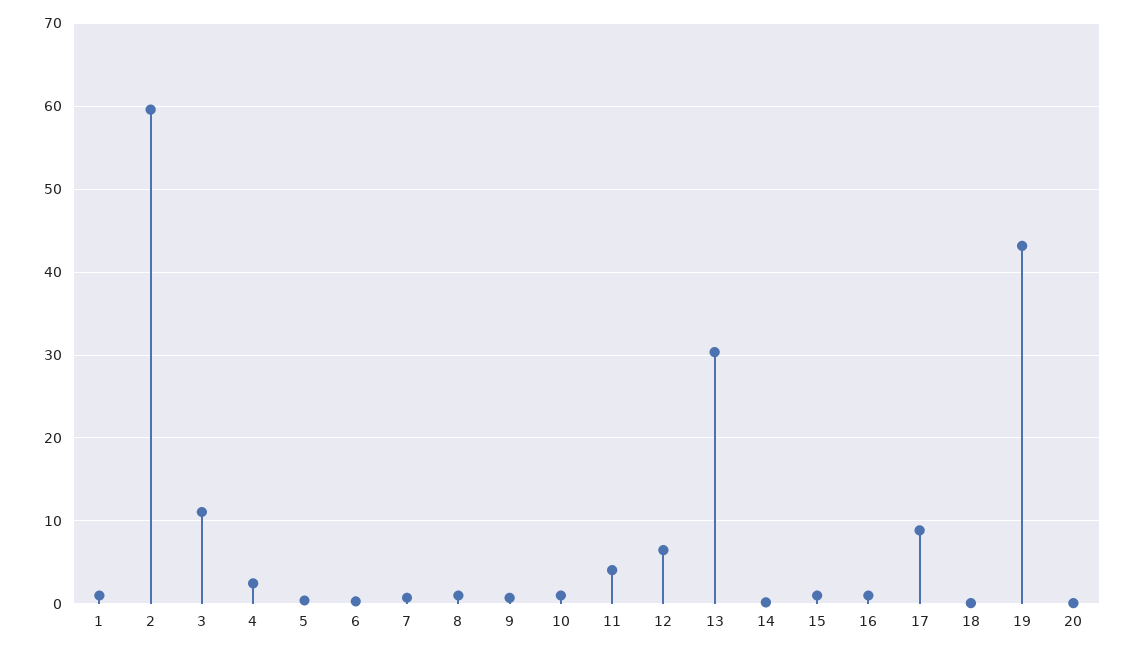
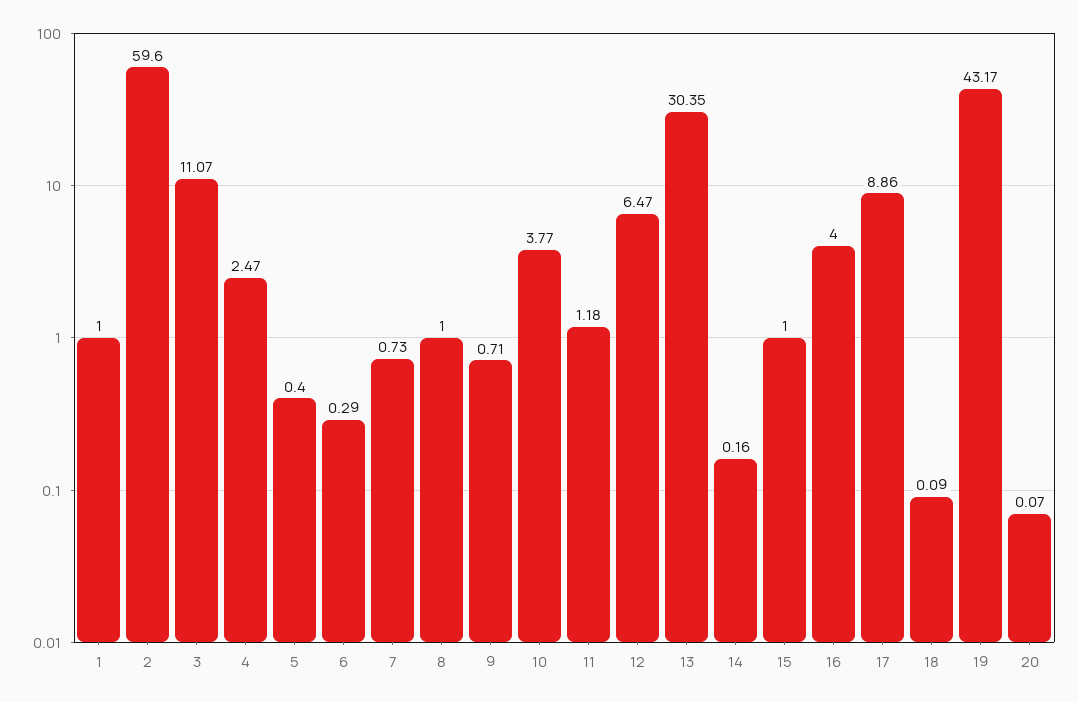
  {
    "1": 1,
    "2": 59.6,
    "3": 11.07,
    "4": 2.47,
    "5": 0.4,
    "6": 0.29,
    "7": 0.73,
    "8": 1,
    "9": 0.71,
-   "10": 1,
+   "10": 3.77,
-   "11": 4,
+   "11": 1.18,
    "12": 6.47,
    "13": 30.35,
    "14": 0.16,
    "15": 1,
-   "16": 1,
+   "16": 4,
    "17": 8.86,
    "18": 0.09,
    "19": 43.17,
    "20": 0.07
  }

